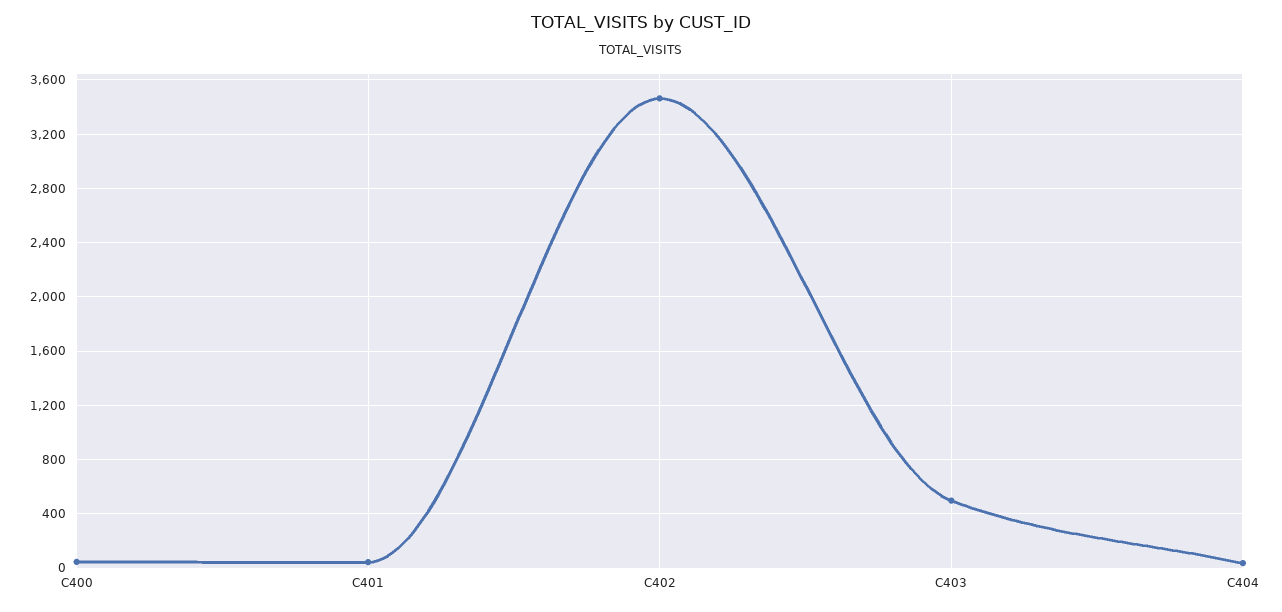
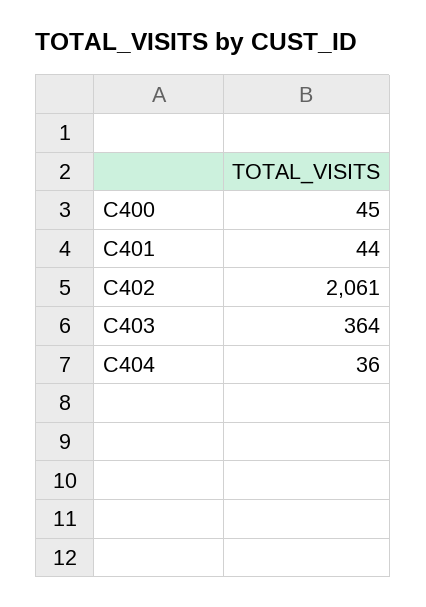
  {
    "C400": 45,
    "C401": 44,
-   "C402": 3450,
+   "C402": 2061,
-   "C403": 500,
+   "C403": 364,
    "C404": 36
  }

